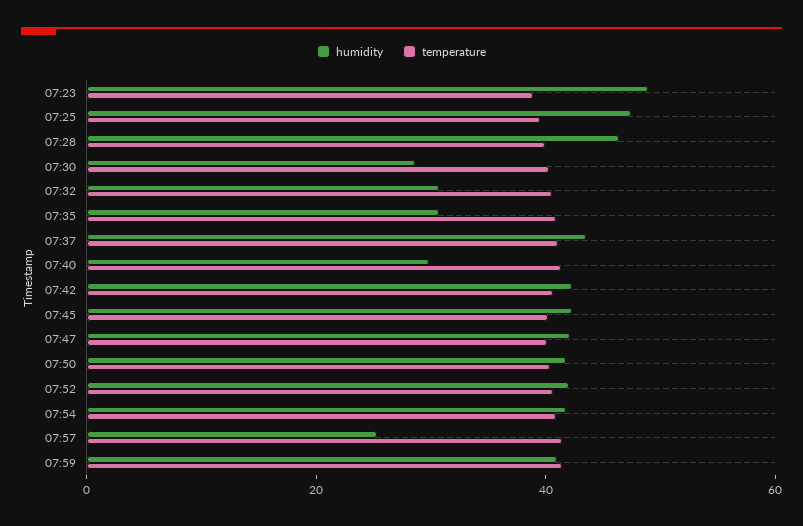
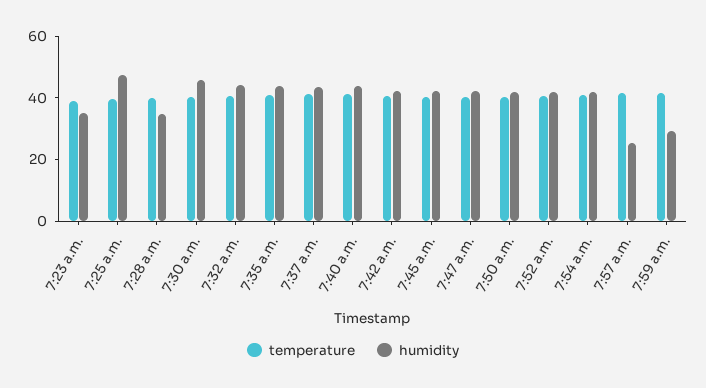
  {
    "humidity": {
-     "07:23": 50,
+     "07:23": 35,
      "07:25": 45,
-     "07:28": 45,
+     "07:28": 35,
-     "07:30": 30,
+     "07:30": 45,
-     "07:32": 30,
+     "07:32": 45,
-     "07:35": 30,
+     "07:35": 45,
      "07:37": 45,
-     "07:40": 30,
+     "07:40": 45,
      "07:42": 40,
      "07:45": 40,
      "07:47": 40,
      "07:50": 40,
      "07:52": 40,
      "07:54": 40,
      "07:57": 25,
-     "07:59": 40
+     "07:59": 30
    },
    "temperature": {
      "07:23": 40,
      "07:25": 40,
      "07:28": 40,
      "07:30": 40,
      "07:32": 40,
      "07:35": 40,
      "07:37": 40,
      "07:40": 40,
      "07:42": 40,
      "07:45": 40,
      "07:47": 40,
      "07:50": 40,
      "07:52": 40,
      "07:54": 40,
      "07:57": 40,
      "07:59": 40
    }
  }

